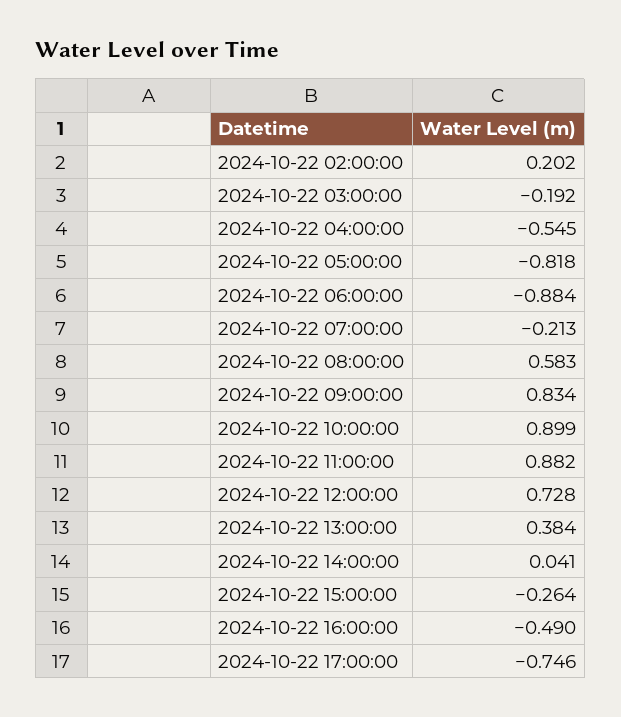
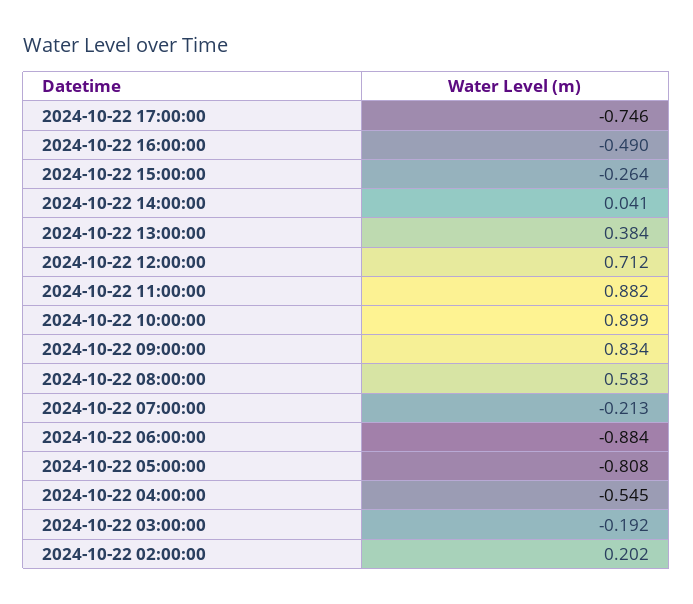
  {
    "2024-10-22 02:00:00": 0.202,
    "2024-10-22 03:00:00": -0.192,
    "2024-10-22 04:00:00": -0.545,
-   "2024-10-22 05:00:00": -0.818,
+   "2024-10-22 05:00:00": -0.808,
    "2024-10-22 06:00:00": -0.884,
    "2024-10-22 07:00:00": -0.213,
    "2024-10-22 08:00:00": 0.583,
    "2024-10-22 09:00:00": 0.834,
    "2024-10-22 10:00:00": 0.899,
    "2024-10-22 11:00:00": 0.882,
-   "2024-10-22 12:00:00": 0.728,
+   "2024-10-22 12:00:00": 0.712,
    "2024-10-22 13:00:00": 0.384,
    "2024-10-22 14:00:00": 0.041,
    "2024-10-22 15:00:00": -0.264,
    "2024-10-22 16:00:00": -0.49,
    "2024-10-22 17:00:00": -0.746
  }

